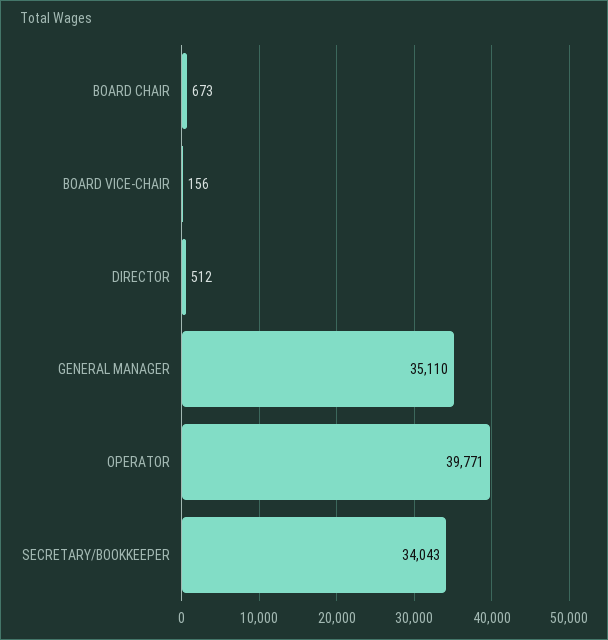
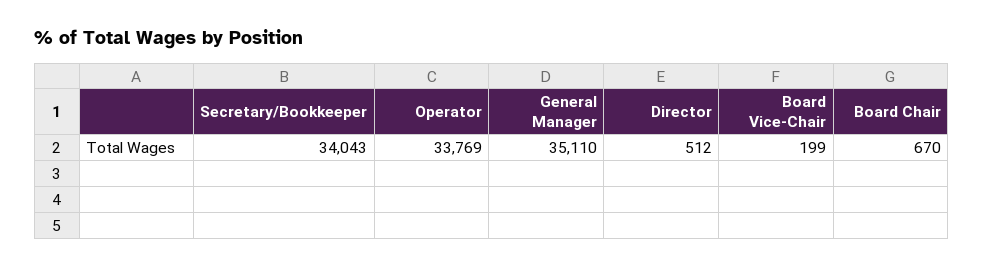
  {
-   "BOARD CHAIR": 673,
+   "BOARD CHAIR": 670,
-   "BOARD VICE-CHAIR": 156,
+   "BOARD VICE-CHAIR": 199,
    "DIRECTOR": 512,
    "GENERAL MANAGER": 35110,
-   "OPERATOR": 39771,
+   "OPERATOR": 33769,
    "SECRETARY/BOOKKEEPER": 34043
  }

